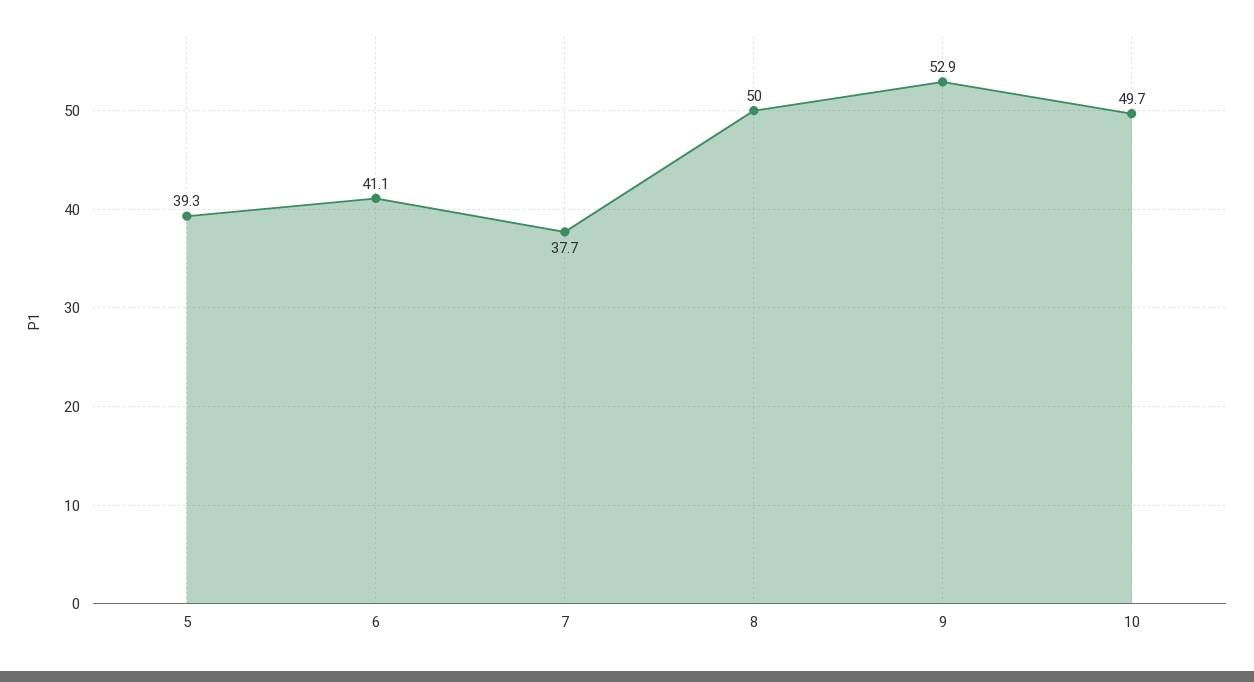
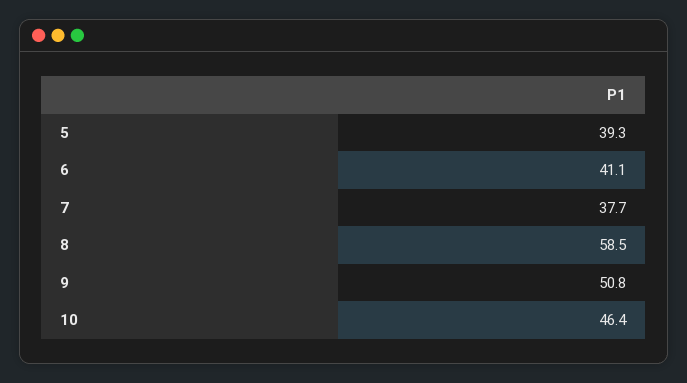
  {
    "5": 39.3,
    "6": 41.1,
    "7": 37.7,
-   "8": 50,
+   "8": 58.5,
-   "9": 52.9,
+   "9": 50.8,
-   "10": 49.7
+   "10": 46.4
  }

